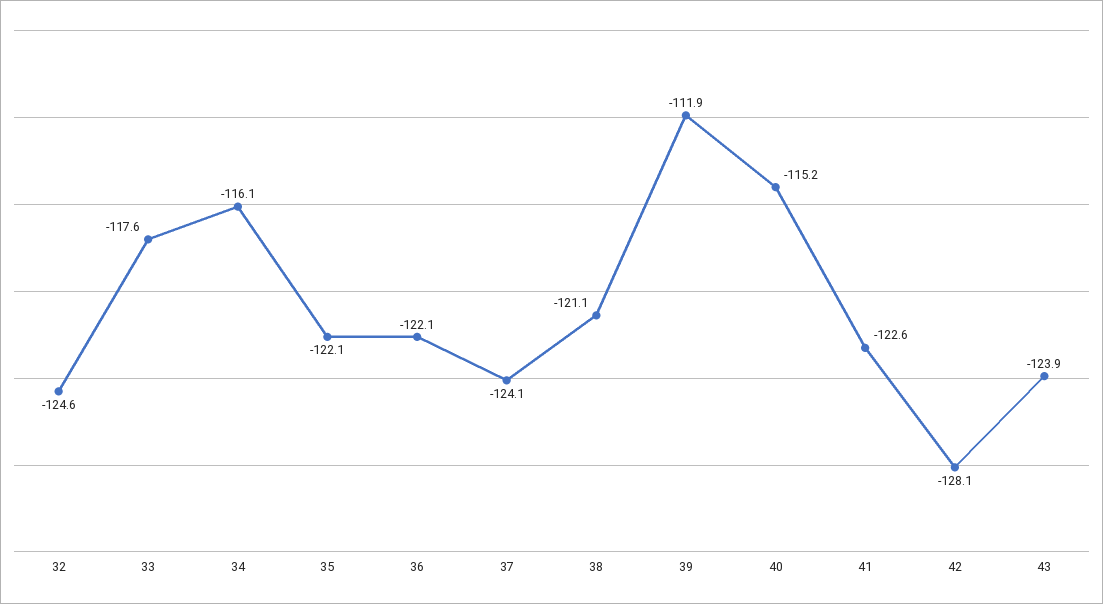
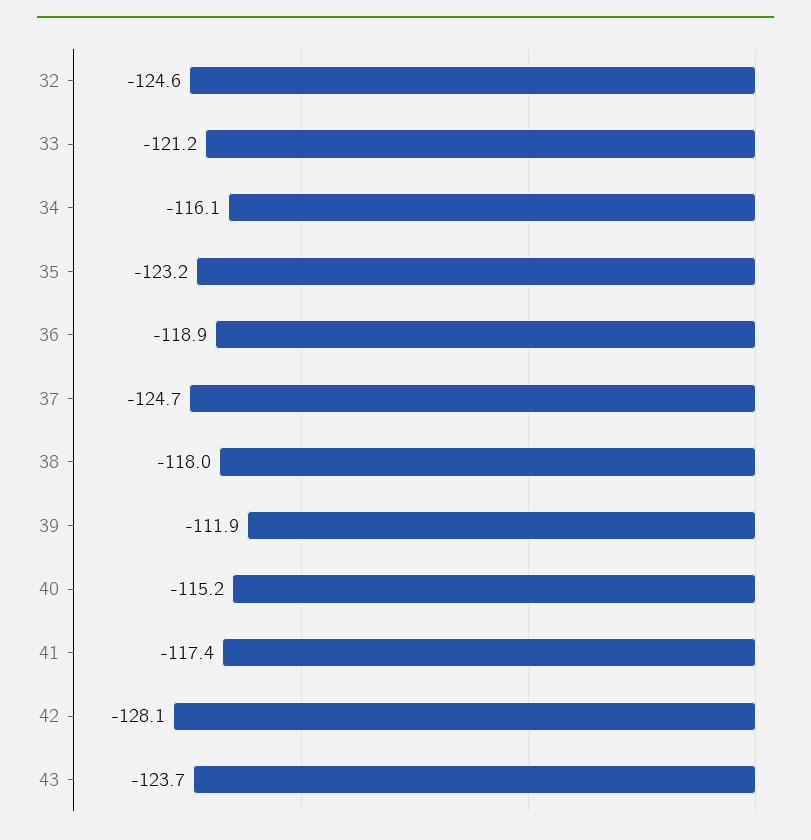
  {
    "32": -124.6,
-   "33": -117.6,
+   "33": -121.2,
    "34": -116.1,
-   "35": -122.1,
+   "35": -123.2,
-   "36": -122.1,
+   "36": -118.9,
-   "37": -124.1,
+   "37": -124.7,
-   "38": -121.1,
+   "38": -118,
    "39": -111.9,
    "40": -115.2,
-   "41": -122.6,
+   "41": -117.4,
    "42": -128.1,
-   "43": -123.9
+   "43": -123.7
  }

